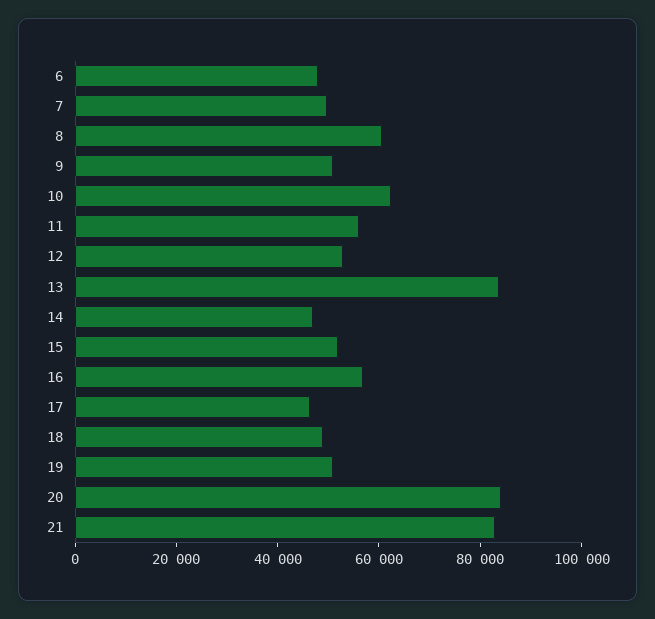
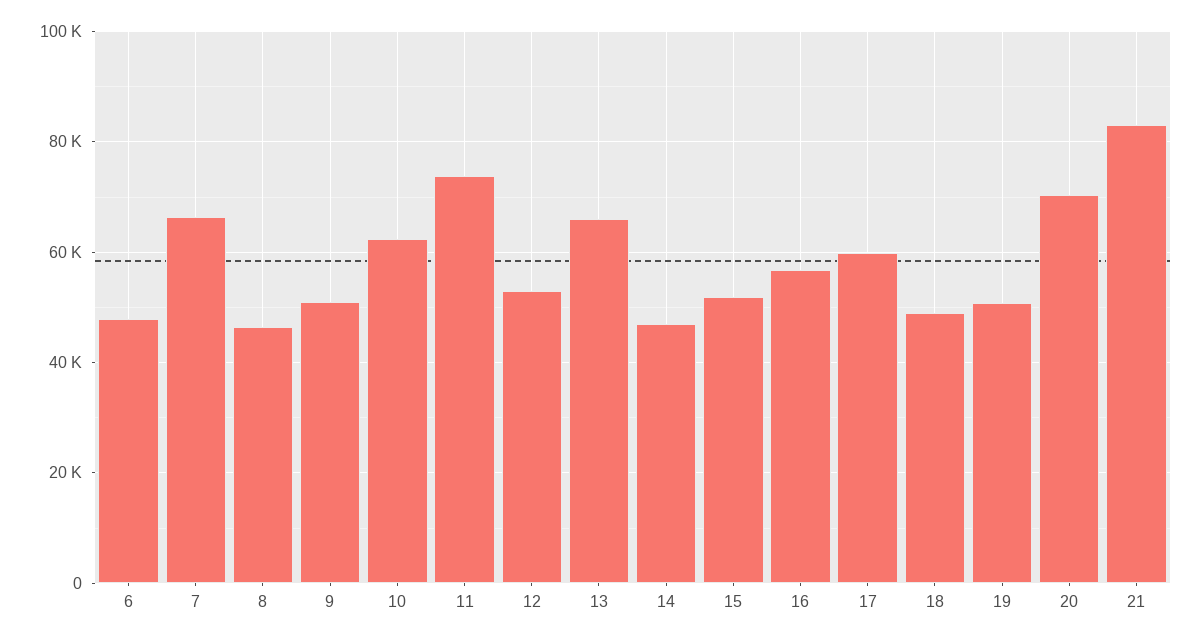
  {
    "6": 48000,
-   "7": 50000,
+   "7": 66000,
-   "8": 60000,
+   "8": 46000,
    "9": 50000,
    "10": 62000,
-   "11": 55000,
+   "11": 74000,
    "12": 52000,
-   "13": 85000,
+   "13": 66000,
    "14": 48000,
    "15": 52000,
    "16": 56000,
-   "17": 45000,
+   "17": 60000,
    "18": 48000,
    "19": 50000,
-   "20": 85000,
+   "20": 70000,
    "21": 82000
  }

